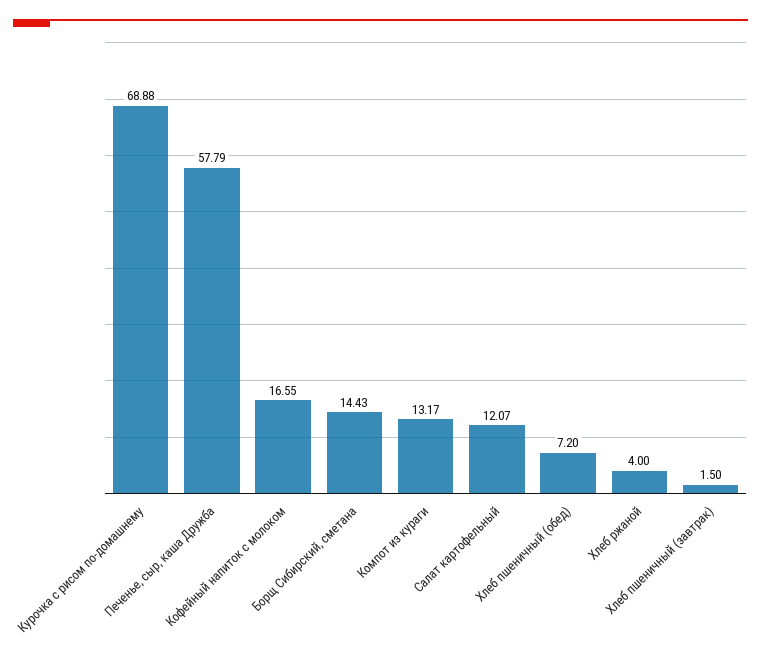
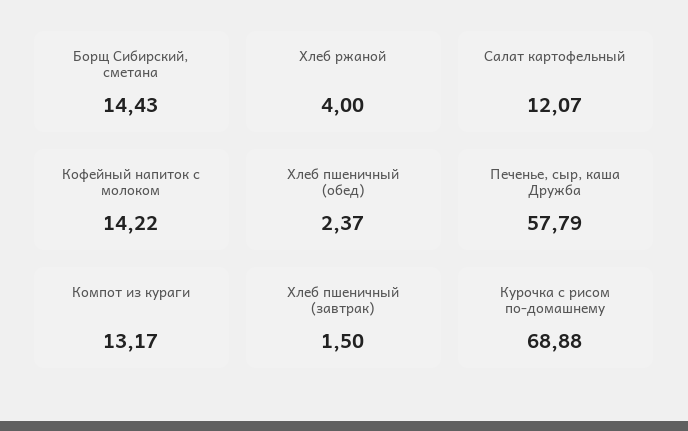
  {
    "Курочка с рисом по-домашнему": 68.88,
    "Печенье, сыр, каша Дружба": 57.79,
-   "Кофейный напиток с молоком": 16.55,
+   "Кофейный напиток с молоком": 14.22,
    "Борщ Сибирский, сметана": 14.43,
    "Компот из кураги": 13.17,
    "Салат картофельный": 12.07,
-   "Хлеб пшеничный (обед)": 7.2,
+   "Хлеб пшеничный (обед)": 2.37,
    "Хлеб ржаной": 4,
    "Хлеб пшеничный (завтрак)": 1.5
  }

